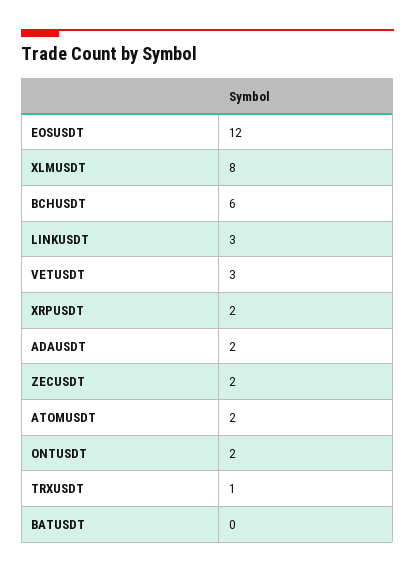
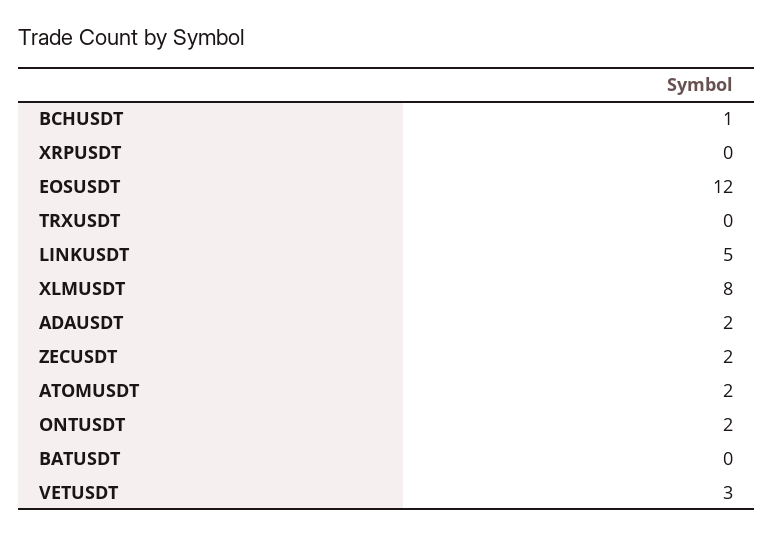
  {
    "EOSUSDT": 12,
    "XLMUSDT": 8,
-   "BCHUSDT": 6,
+   "BCHUSDT": 1,
-   "LINKUSDT": 3,
+   "LINKUSDT": 5,
    "VETUSDT": 3,
-   "XRPUSDT": 2,
+   "XRPUSDT": 0,
    "ADAUSDT": 2,
    "ZECUSDT": 2,
    "ATOMUSDT": 2,
    "ONTUSDT": 2,
-   "TRXUSDT": 1,
+   "TRXUSDT": 0,
    "BATUSDT": 0
  }

